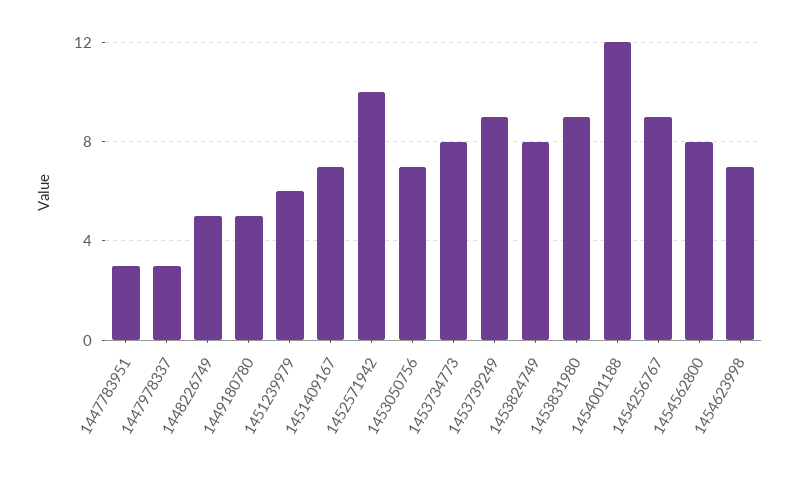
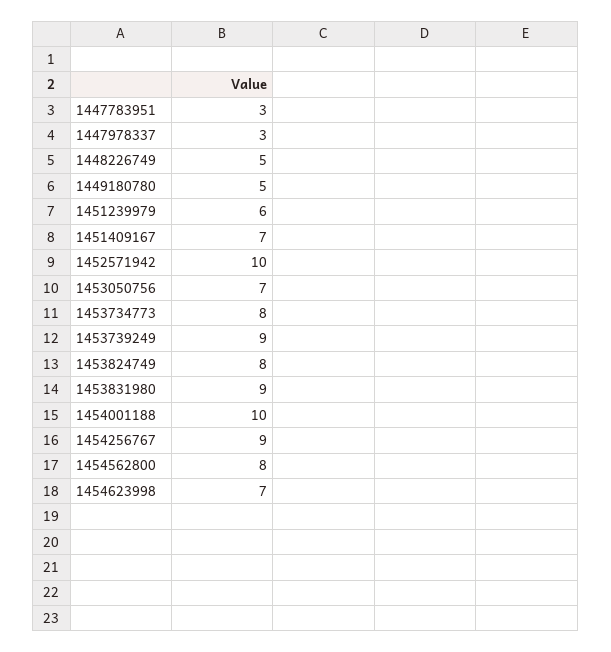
  {
    "1447783951": 3,
    "1447978337": 3,
    "1448226749": 5,
    "1449180780": 5,
    "1451239979": 6,
    "1451409167": 7,
    "1452571942": 10,
    "1453050756": 7,
    "1453734773": 8,
    "1453739249": 9,
    "1453824749": 8,
    "1453831980": 9,
-   "1454001188": 12,
+   "1454001188": 10,
    "1454256767": 9,
    "1454562800": 8,
    "1454623998": 7
  }

